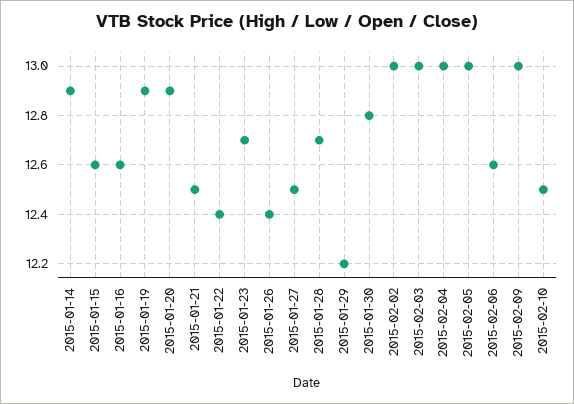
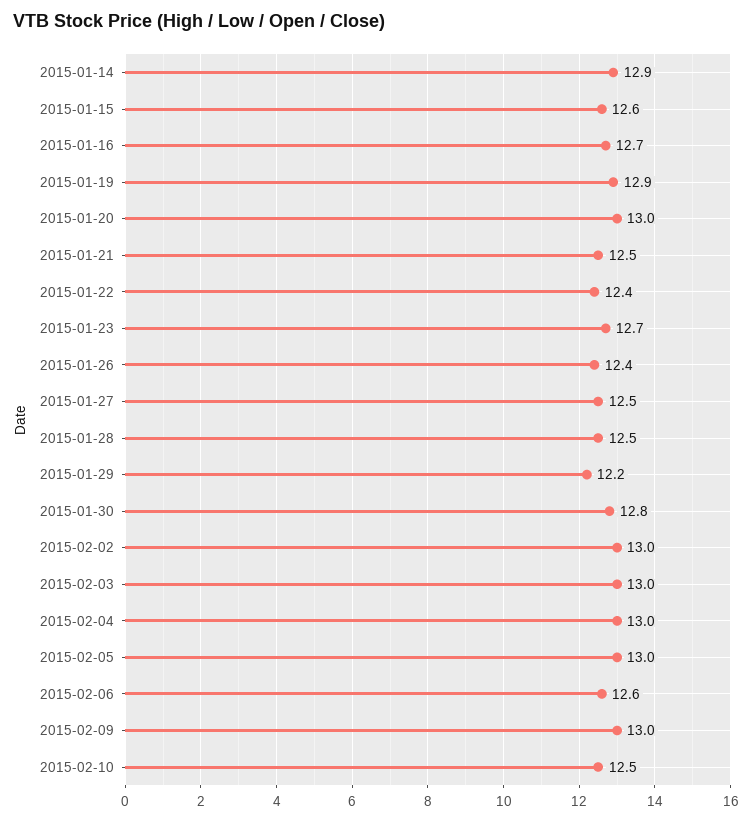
  {
    "2015-01-14": 12.9,
    "2015-01-15": 12.6,
-   "2015-01-16": 12.6,
+   "2015-01-16": 12.7,
    "2015-01-19": 12.9,
-   "2015-01-20": 12.9,
+   "2015-01-20": 13,
    "2015-01-21": 12.5,
    "2015-01-22": 12.4,
    "2015-01-23": 12.7,
    "2015-01-26": 12.4,
    "2015-01-27": 12.5,
-   "2015-01-28": 12.7,
+   "2015-01-28": 12.5,
    "2015-01-29": 12.2,
    "2015-01-30": 12.8,
    "2015-02-02": 13,
    "2015-02-03": 13,
    "2015-02-04": 13,
    "2015-02-05": 13,
    "2015-02-06": 12.6,
    "2015-02-09": 13,
    "2015-02-10": 12.5
  }

